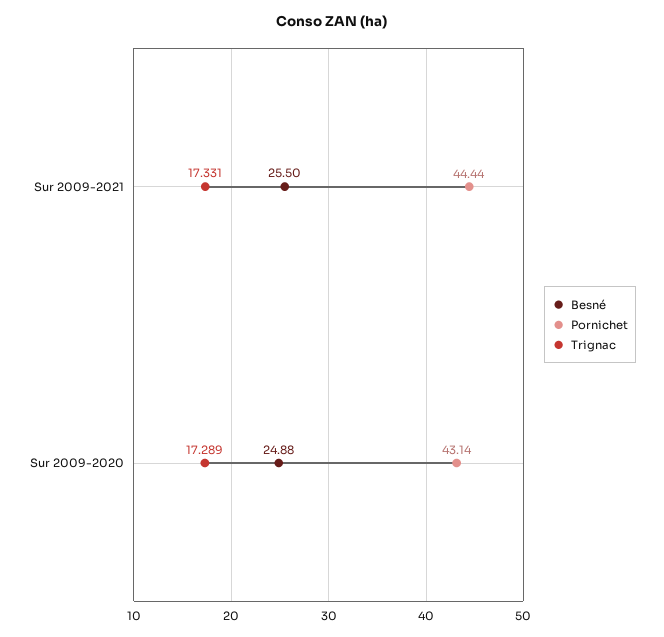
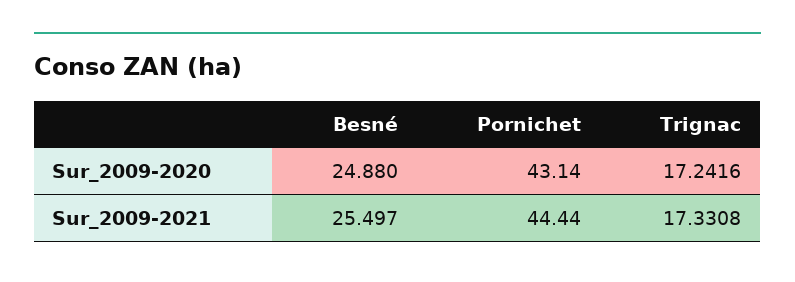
  {
    "Besné": {
      "Sur 2009-2021": 25.497,
      "Sur 2009-2020": 24.88
    },
    "Pornichet": {
      "Sur 2009-2021": 44.44,
      "Sur 2009-2020": 43.14
    },
    "Trignac": {
      "Sur 2009-2021": 17.3308,
-     "Sur 2009-2020": 17.289
+     "Sur 2009-2020": 17.2416
    }
  }

